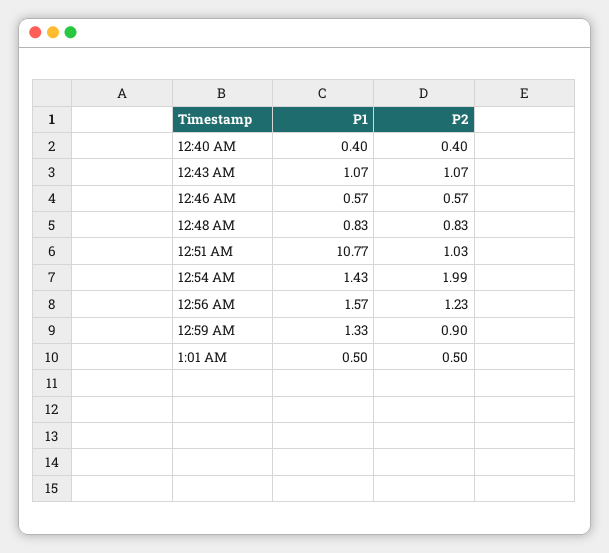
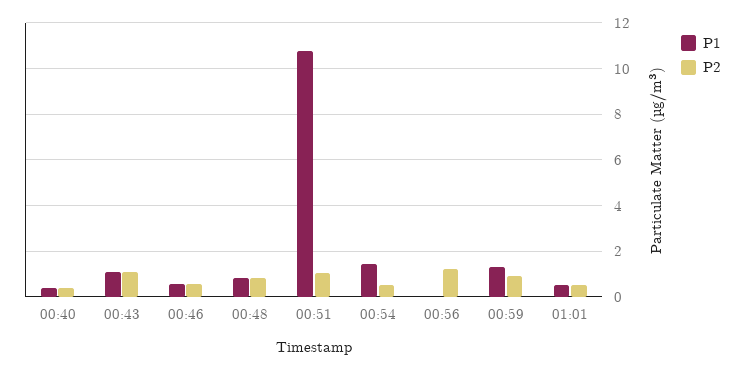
  {
    "P1": {
      "12:40 AM": 0.4,
      "12:43 AM": 1.07,
      "12:46 AM": 0.57,
      "12:48 AM": 0.83,
      "12:51 AM": 10.77,
      "12:54 AM": 1.43,
-     "12:56 AM": 1.57,
+     "12:56 AM": 0,
      "12:59 AM": 1.33,
      "1:01 AM": 0.5
    },
    "P2": {
      "12:40 AM": 0.4,
      "12:43 AM": 1.07,
      "12:46 AM": 0.57,
      "12:48 AM": 0.83,
      "12:51 AM": 1.03,
-     "12:54 AM": 1.99,
+     "12:54 AM": 0.5,
      "12:56 AM": 1.23,
      "12:59 AM": 0.9,
      "1:01 AM": 0.5
    }
  }

